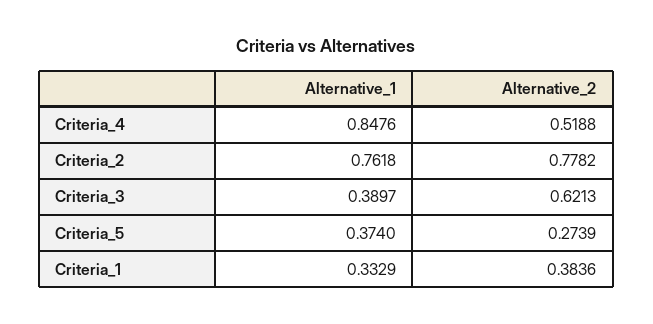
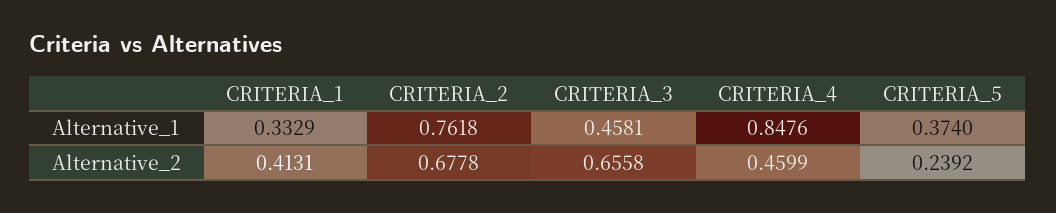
  {
    "Alternative_1": {
      "Criteria_4": 0.8476,
      "Criteria_2": 0.7618,
-     "Criteria_3": 0.3897,
+     "Criteria_3": 0.4581,
      "Criteria_5": 0.374,
      "Criteria_1": 0.3329
    },
    "Alternative_2": {
-     "Criteria_4": 0.5188,
+     "Criteria_4": 0.4599,
-     "Criteria_2": 0.7782,
+     "Criteria_2": 0.6778,
-     "Criteria_3": 0.6213,
+     "Criteria_3": 0.6558,
-     "Criteria_5": 0.2739,
+     "Criteria_5": 0.2392,
-     "Criteria_1": 0.3836
+     "Criteria_1": 0.4131
    }
  }

